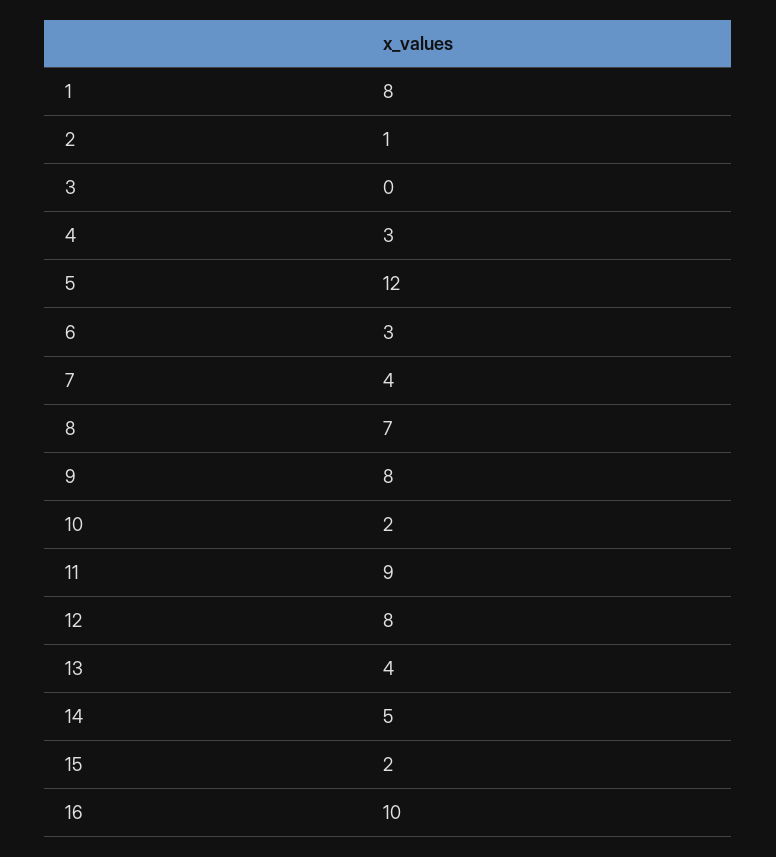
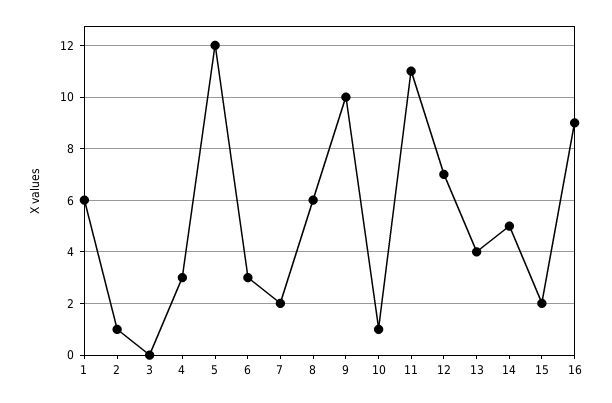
  {
-   "1": 8,
+   "1": 6,
    "2": 1,
    "3": 0,
    "4": 3,
    "5": 12,
    "6": 3,
-   "7": 4,
+   "7": 2,
-   "8": 7,
+   "8": 6,
-   "9": 8,
+   "9": 10,
-   "10": 2,
+   "10": 1,
-   "11": 9,
+   "11": 11,
-   "12": 8,
+   "12": 7,
    "13": 4,
    "14": 5,
    "15": 2,
-   "16": 10
+   "16": 9
  }

